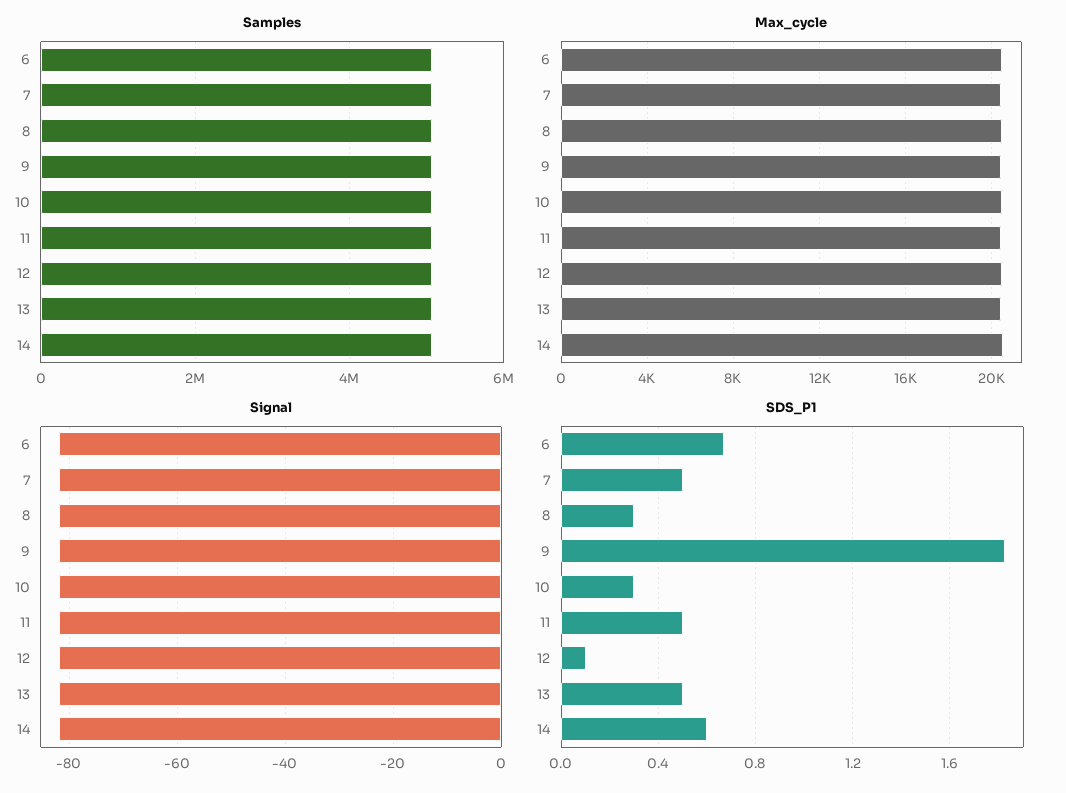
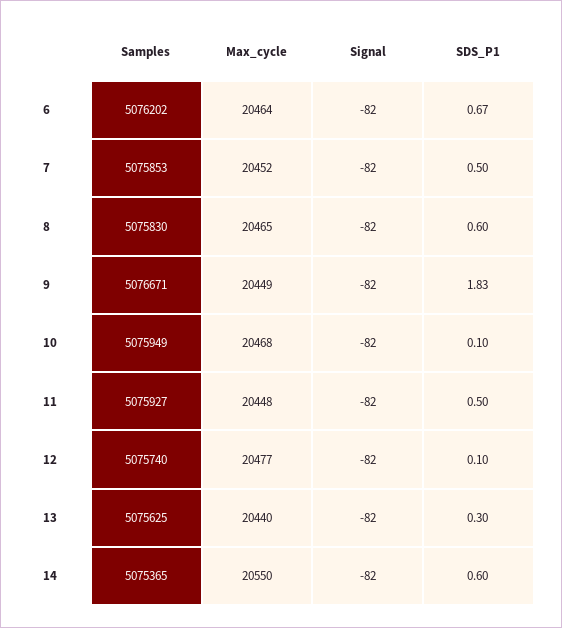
  {
    "Samples": {
      "6": 5076202,
      "7": 5075853,
      "8": 5075830,
      "9": 5076671,
      "10": 5075949,
      "11": 5075927,
      "12": 5075740,
      "13": 5075625,
      "14": 5075365
    },
    "Max_cycle": {
      "6": 20464,
      "7": 20452,
      "8": 20465,
      "9": 20449,
      "10": 20468,
      "11": 20448,
      "12": 20477,
      "13": 20440,
      "14": 20550
    },
    "Signal": {
      "6": -82,
      "7": -82,
      "8": -82,
      "9": -82,
      "10": -82,
      "11": -82,
      "12": -82,
      "13": -82,
      "14": -82
    },
    "SDS_P1": {
      "6": 0.67,
      "7": 0.5,
-     "8": 0.3,
+     "8": 0.6,
      "9": 1.83,
-     "10": 0.3,
+     "10": 0.1,
      "11": 0.5,
      "12": 0.1,
-     "13": 0.5,
+     "13": 0.3,
      "14": 0.6
    }
  }

